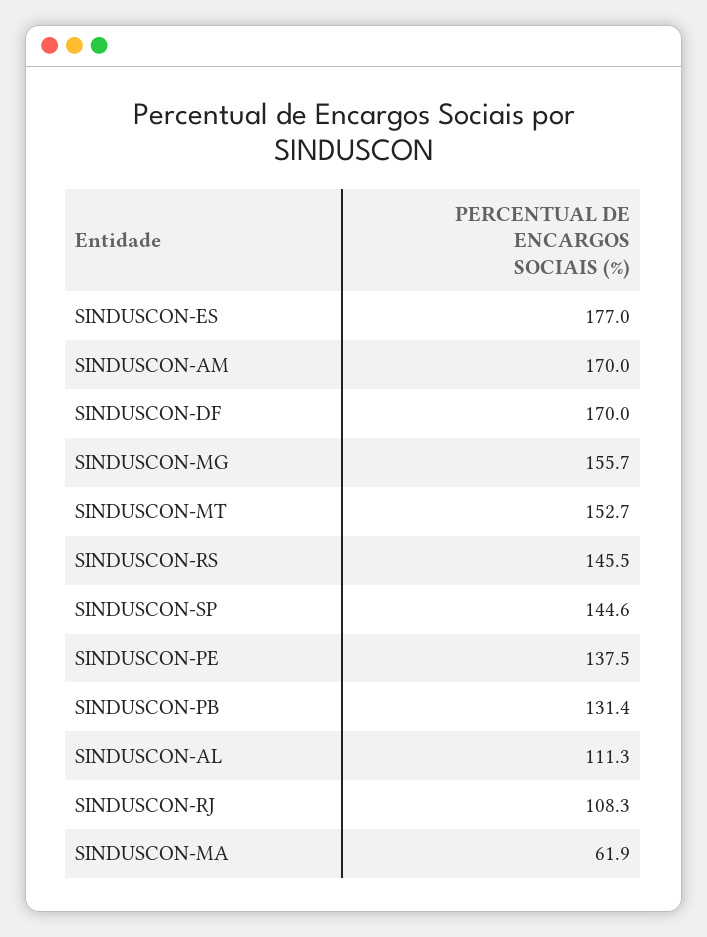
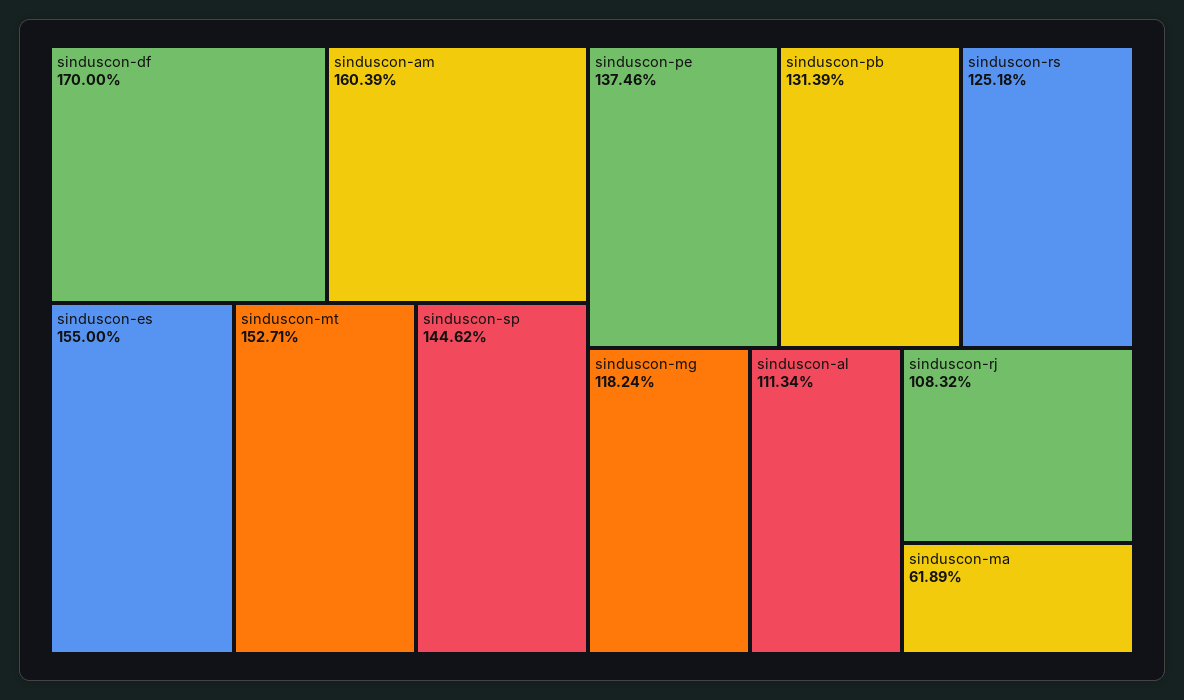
  {
-   "SINDUSCON-ES": 177,
+   "SINDUSCON-ES": 155,
-   "SINDUSCON-AM": 170,
+   "SINDUSCON-AM": 160.39,
    "SINDUSCON-DF": 170,
-   "SINDUSCON-MG": 155.7,
+   "SINDUSCON-MG": 118.24,
    "SINDUSCON-MT": 152.71,
-   "SINDUSCON-RS": 145.5,
+   "SINDUSCON-RS": 125.18,
    "SINDUSCON-SP": 144.62,
    "SINDUSCON-PE": 137.46,
    "SINDUSCON-PB": 131.39,
    "SINDUSCON-AL": 111.34,
    "SINDUSCON-RJ": 108.32,
    "SINDUSCON-MA": 61.89
  }

